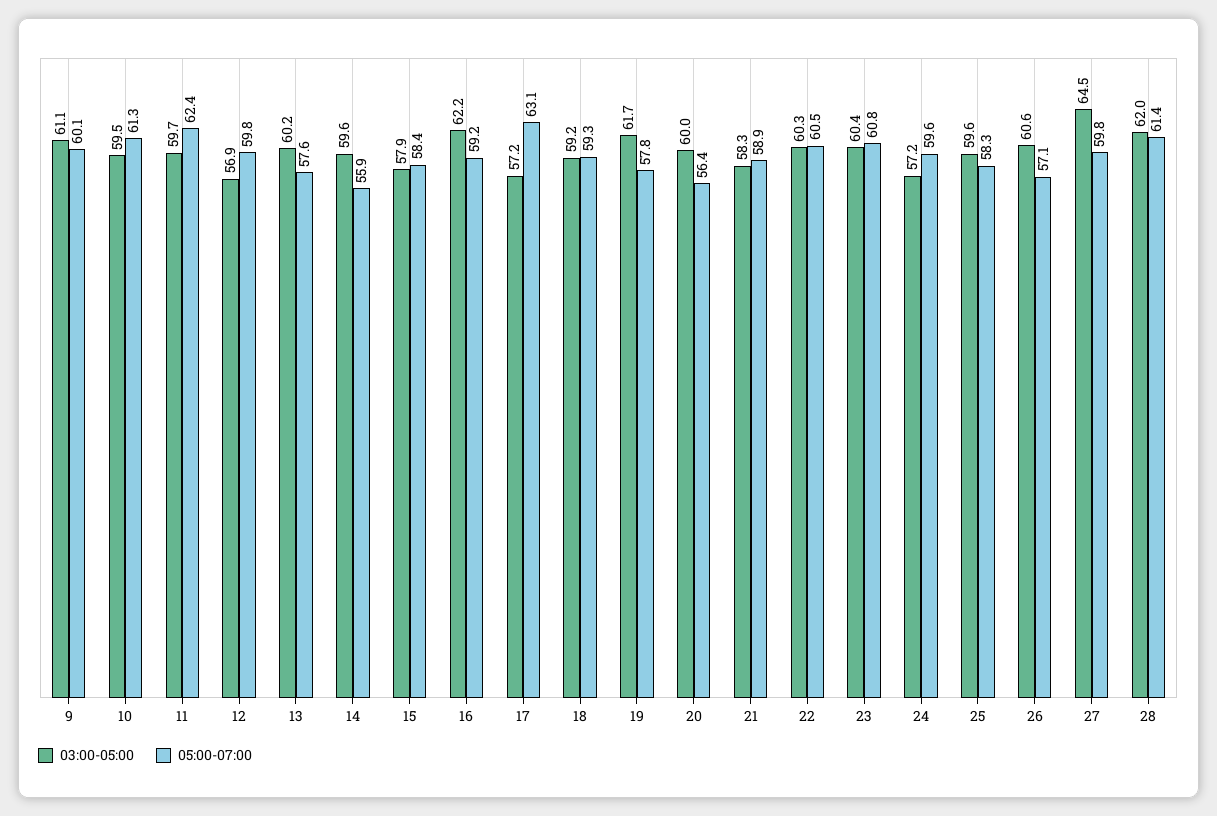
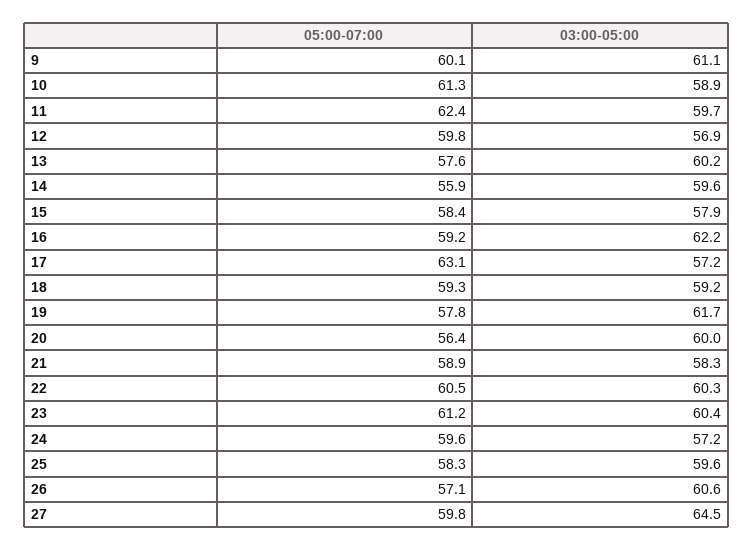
  {
    "03:00-05:00": {
      "9": 61.1,
-     "10": 59.5,
+     "10": 58.9,
      "11": 59.7,
      "12": 56.9,
      "13": 60.2,
      "14": 59.6,
      "15": 57.9,
      "16": 62.2,
      "17": 57.2,
      "18": 59.2,
      "19": 61.7,
      "20": 60,
      "21": 58.3,
      "22": 60.3,
      "23": 60.4,
      "24": 57.2,
      "25": 59.6,
      "26": 60.6,
-     "27": 64.5,
+     "27": 64.5
-     "28": 62
    },
    "05:00-07:00": {
      "9": 60.1,
      "10": 61.3,
      "11": 62.4,
      "12": 59.8,
      "13": 57.6,
      "14": 55.9,
      "15": 58.4,
      "16": 59.2,
      "17": 63.1,
      "18": 59.3,
      "19": 57.8,
      "20": 56.4,
      "21": 58.9,
      "22": 60.5,
-     "23": 60.8,
+     "23": 61.2,
      "24": 59.6,
      "25": 58.3,
      "26": 57.1,
-     "27": 59.8,
+     "27": 59.8
-     "28": 61.4
    }
  }

